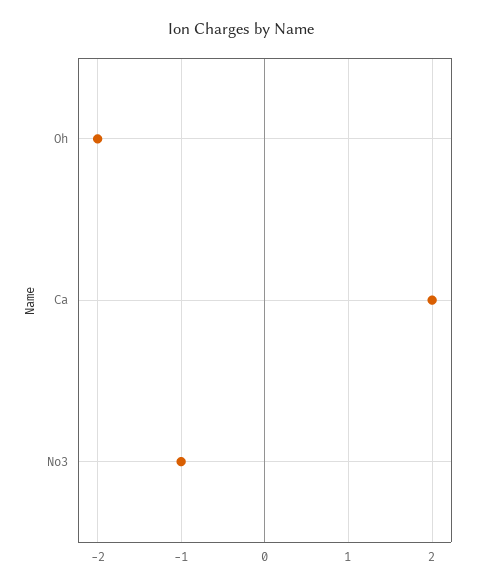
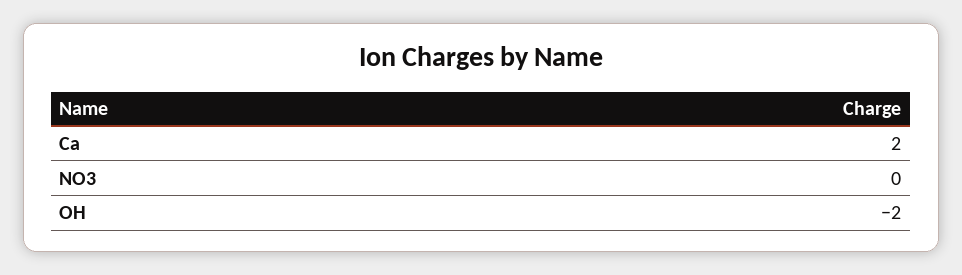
  {
    "Oh": -2,
    "Ca": 2,
-   "No3": -1
+   "No3": 0
  }

